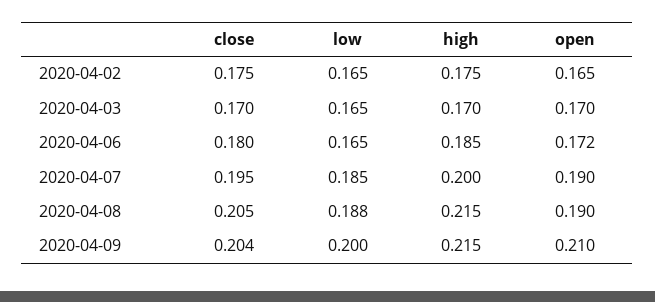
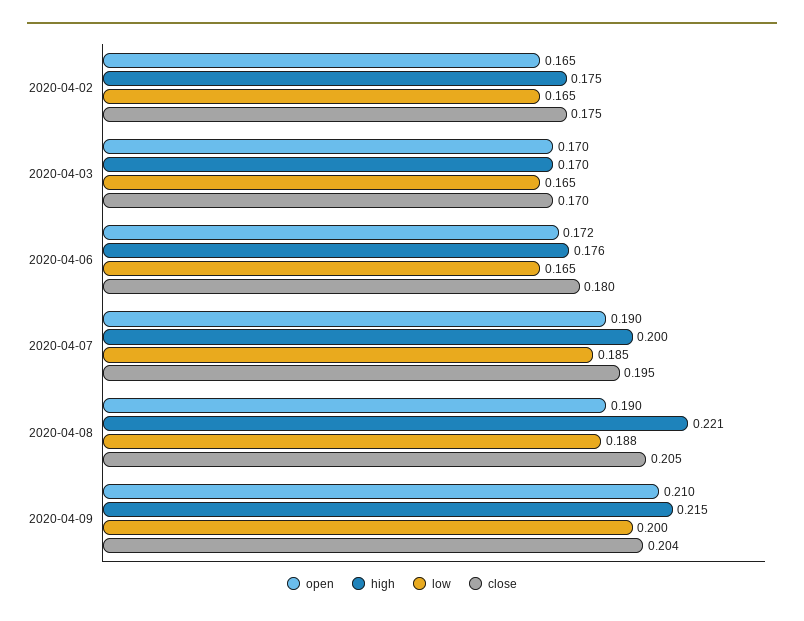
  {
    "close": {
      "2020-04-02": 0.175,
      "2020-04-03": 0.17,
      "2020-04-06": 0.18,
      "2020-04-07": 0.195,
      "2020-04-08": 0.205,
      "2020-04-09": 0.204
    },
    "low": {
      "2020-04-02": 0.165,
      "2020-04-03": 0.165,
      "2020-04-06": 0.165,
      "2020-04-07": 0.185,
      "2020-04-08": 0.188,
      "2020-04-09": 0.2
    },
    "high": {
      "2020-04-02": 0.175,
      "2020-04-03": 0.17,
-     "2020-04-06": 0.185,
+     "2020-04-06": 0.176,
      "2020-04-07": 0.2,
-     "2020-04-08": 0.215,
+     "2020-04-08": 0.221,
      "2020-04-09": 0.215
    },
    "open": {
      "2020-04-02": 0.165,
      "2020-04-03": 0.17,
      "2020-04-06": 0.172,
      "2020-04-07": 0.19,
      "2020-04-08": 0.19,
      "2020-04-09": 0.21
    }
  }

